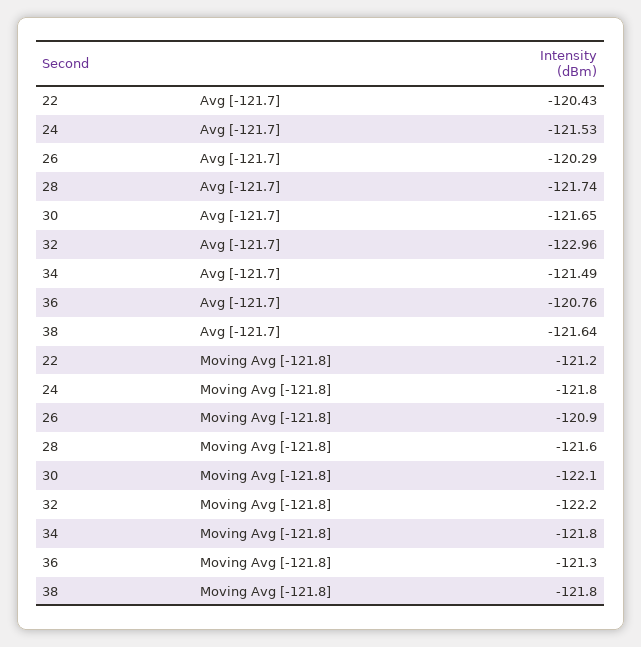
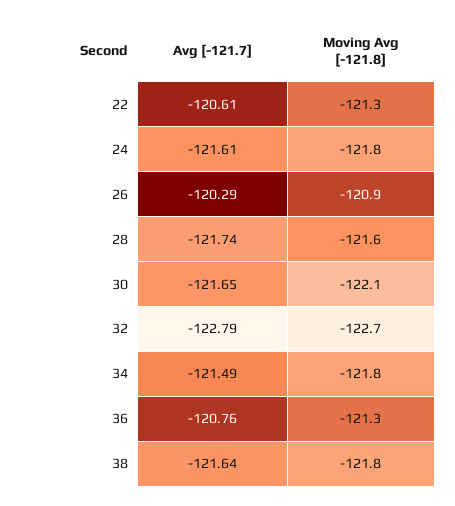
  {
    "22": {
-     "Avg [-121.7]": -120.43,
+     "Avg [-121.7]": -120.61,
-     "Moving Avg [-121.8]": -121.2
+     "Moving Avg [-121.8]": -121.3
    },
    "24": {
-     "Avg [-121.7]": -121.53,
+     "Avg [-121.7]": -121.61,
      "Moving Avg [-121.8]": -121.8
    },
    "26": {
      "Avg [-121.7]": -120.29,
      "Moving Avg [-121.8]": -120.9
    },
    "28": {
      "Avg [-121.7]": -121.74,
      "Moving Avg [-121.8]": -121.6
    },
    "30": {
      "Avg [-121.7]": -121.65,
      "Moving Avg [-121.8]": -122.1
    },
    "32": {
-     "Avg [-121.7]": -122.96,
+     "Avg [-121.7]": -122.79,
-     "Moving Avg [-121.8]": -122.2
+     "Moving Avg [-121.8]": -122.7
    },
    "34": {
      "Avg [-121.7]": -121.49,
      "Moving Avg [-121.8]": -121.8
    },
    "36": {
      "Avg [-121.7]": -120.76,
      "Moving Avg [-121.8]": -121.3
    },
    "38": {
      "Avg [-121.7]": -121.64,
      "Moving Avg [-121.8]": -121.8
    }
  }

